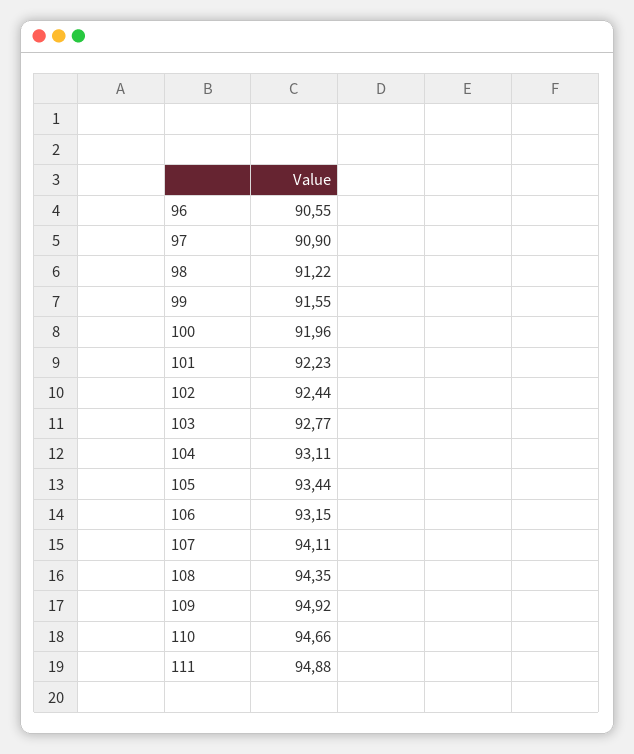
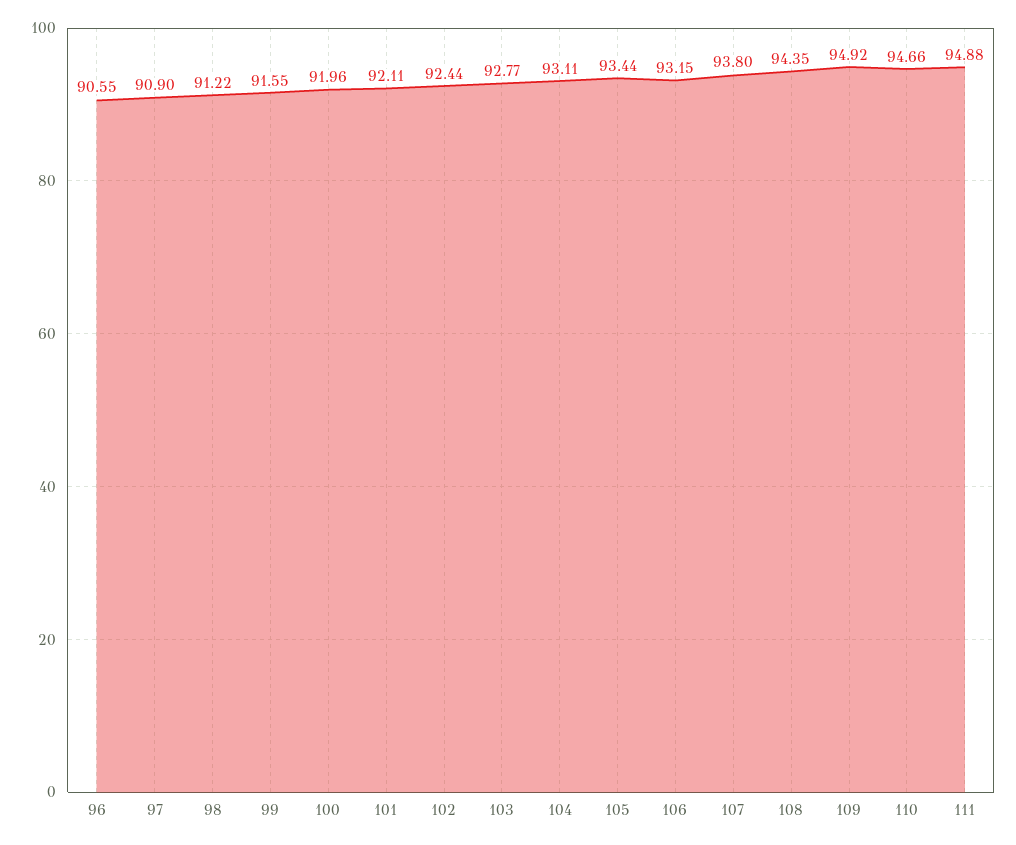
  {
    "96": 90.55,
    "97": 90.9,
    "98": 91.22,
    "99": 91.55,
    "100": 91.96,
-   "101": 92.23,
+   "101": 92.11,
    "102": 92.44,
    "103": 92.77,
    "104": 93.11,
    "105": 93.44,
    "106": 93.15,
-   "107": 94.11,
+   "107": 93.8,
    "108": 94.35,
    "109": 94.92,
    "110": 94.66,
    "111": 94.88
  }

